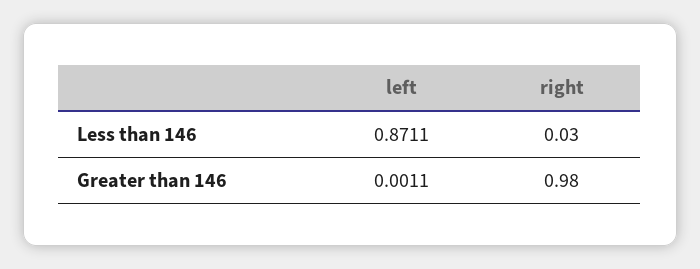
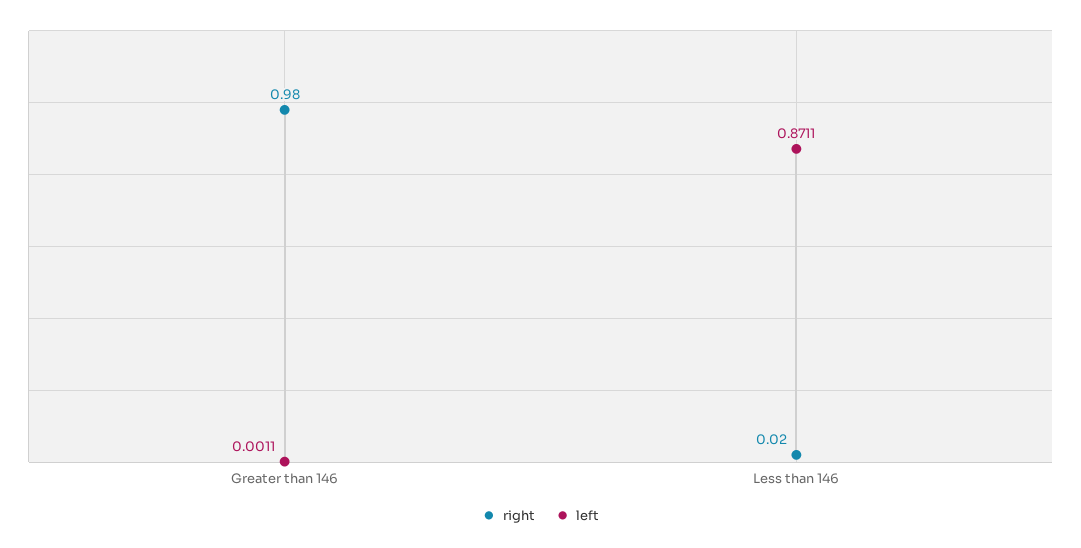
  {
    "left": {
      "Less than 146": 0.8711,
      "Greater than 146": 0.0011
    },
    "right": {
-     "Less than 146": 0.03,
+     "Less than 146": 0.02,
      "Greater than 146": 0.98
    }
  }

